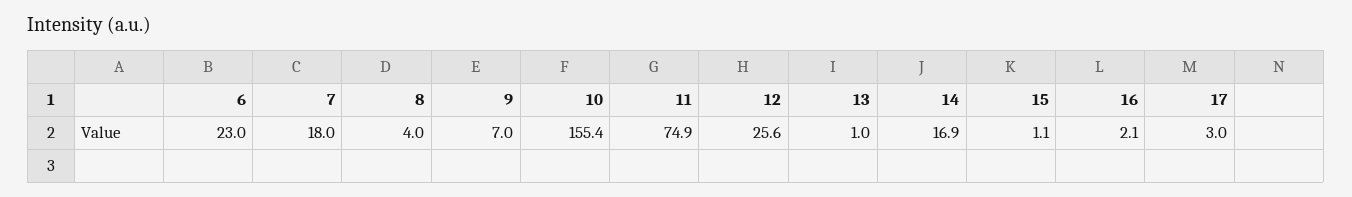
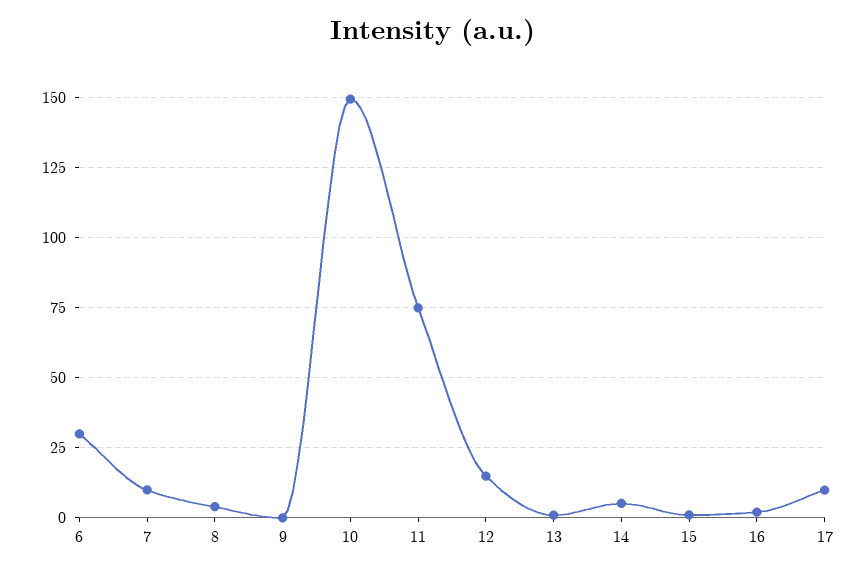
  {
-   "6": 23,
+   "6": 30,
-   "7": 18,
+   "7": 10,
    "8": 4,
-   "9": 7,
+   "9": 0,
-   "10": 155.4,
+   "10": 150,
    "11": 74.9,
-   "12": 25.6,
+   "12": 15,
    "13": 1,
-   "14": 16.9,
+   "14": 5,
    "15": 1.1,
    "16": 2.1,
-   "17": 3
+   "17": 10
  }

